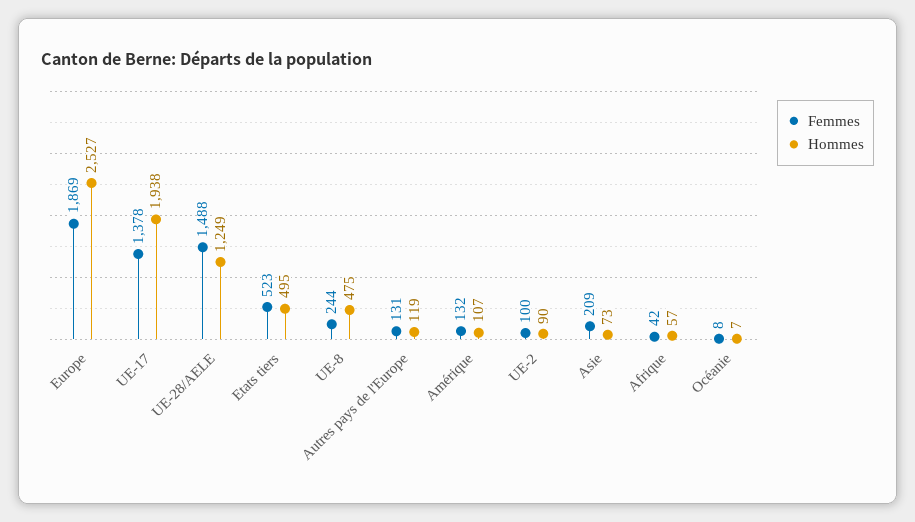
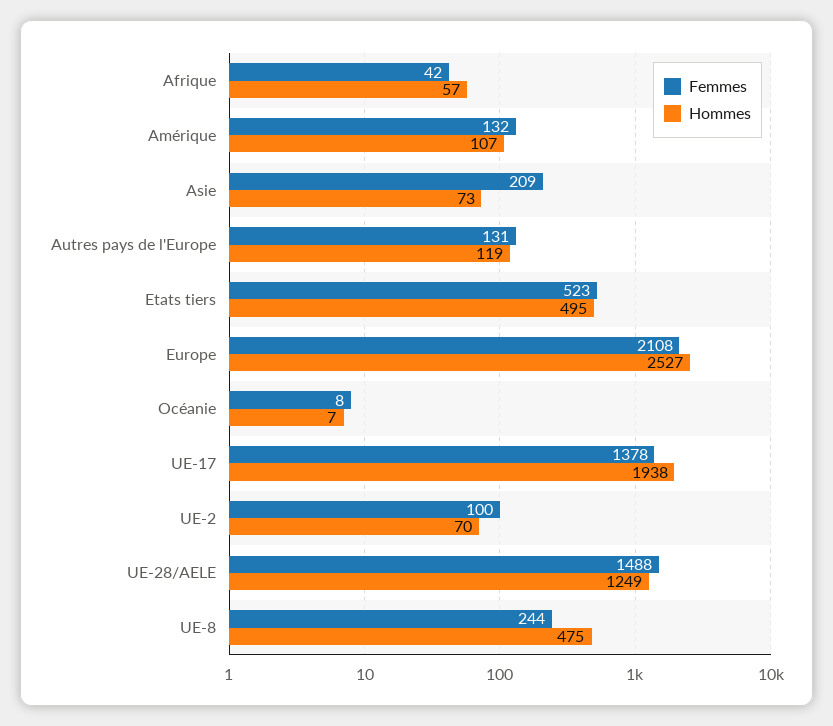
  {
    "Femmes": {
-     "Europe": 1869,
+     "Europe": 2108,
      "UE-17": 1378,
      "UE-28/AELE": 1488,
      "Etats tiers": 523,
      "UE-8": 244,
      "Autres pays de l'Europe": 131,
      "Amérique": 132,
      "UE-2": 100,
      "Asie": 209,
      "Afrique": 42,
      "Océanie": 8
    },
    "Hommes": {
      "Europe": 2527,
      "UE-17": 1938,
      "UE-28/AELE": 1249,
      "Etats tiers": 495,
      "UE-8": 475,
      "Autres pays de l'Europe": 119,
      "Amérique": 107,
-     "UE-2": 90,
+     "UE-2": 70,
      "Asie": 73,
      "Afrique": 57,
      "Océanie": 7
    }
  }

